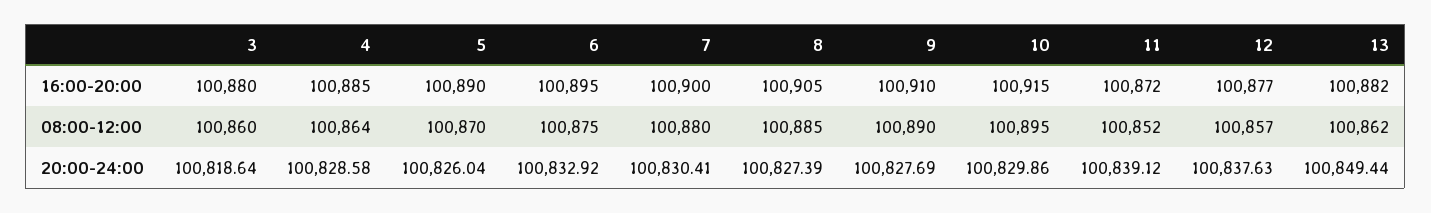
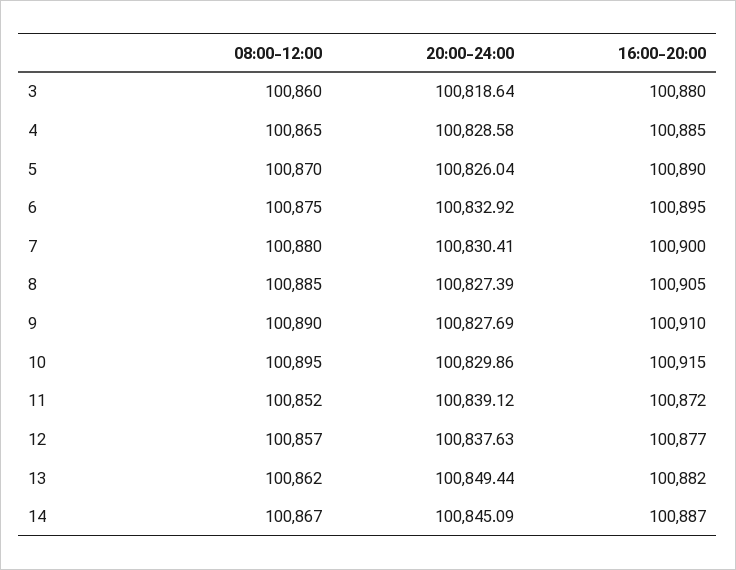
  {
    "3": {
      "16:00-20:00": 100880,
      "08:00-12:00": 100860,
      "20:00-24:00": 100818.64
    },
    "4": {
      "16:00-20:00": 100885,
-     "08:00-12:00": 100864,
+     "08:00-12:00": 100865,
      "20:00-24:00": 100828.58
    },
    "5": {
      "16:00-20:00": 100890,
      "08:00-12:00": 100870,
      "20:00-24:00": 100826.04
    },
    "6": {
      "16:00-20:00": 100895,
      "08:00-12:00": 100875,
      "20:00-24:00": 100832.92
    },
    "7": {
      "16:00-20:00": 100900,
      "08:00-12:00": 100880,
      "20:00-24:00": 100830.41
    },
    "8": {
      "16:00-20:00": 100905,
      "08:00-12:00": 100885,
      "20:00-24:00": 100827.39
    },
    "9": {
      "16:00-20:00": 100910,
      "08:00-12:00": 100890,
      "20:00-24:00": 100827.69
    },
    "10": {
      "16:00-20:00": 100915,
      "08:00-12:00": 100895,
      "20:00-24:00": 100829.86
    },
    "11": {
      "16:00-20:00": 100872,
      "08:00-12:00": 100852,
      "20:00-24:00": 100839.12
    },
    "12": {
      "16:00-20:00": 100877,
      "08:00-12:00": 100857,
      "20:00-24:00": 100837.63
    },
    "13": {
      "16:00-20:00": 100882,
      "08:00-12:00": 100862,
      "20:00-24:00": 100849.44
-   }
+   },
+   "14": {
+     "08:00-12:00": 100867,
+     "20:00-24:00": 100845.09,
+     "16:00-20:00": 100887
+   }
  }

